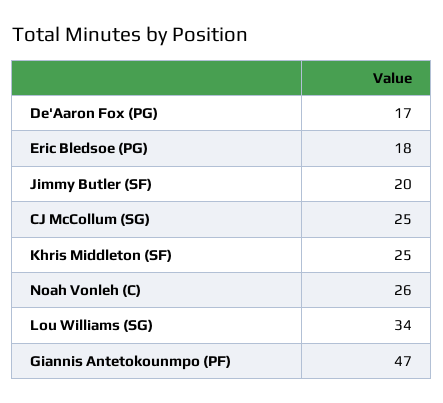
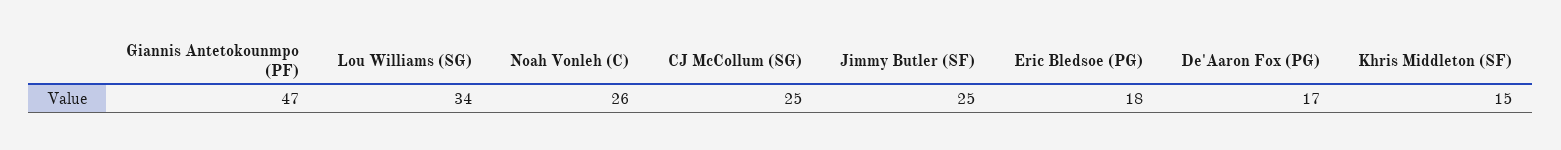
  {
    "De'Aaron Fox (PG)": 17,
    "Eric Bledsoe (PG)": 18,
-   "Jimmy Butler (SF)": 20,
+   "Jimmy Butler (SF)": 25,
    "CJ McCollum (SG)": 25,
-   "Khris Middleton (SF)": 25,
+   "Khris Middleton (SF)": 15,
    "Noah Vonleh (C)": 26,
    "Lou Williams (SG)": 34,
    "Giannis Antetokounmpo (PF)": 47
  }

